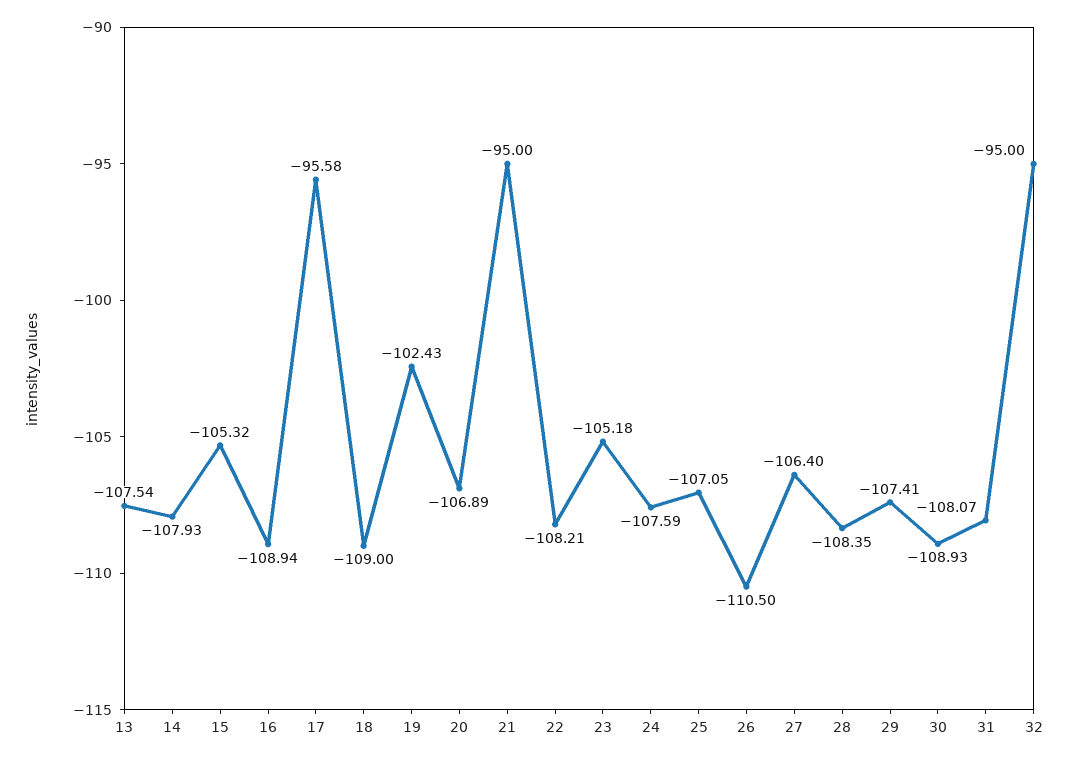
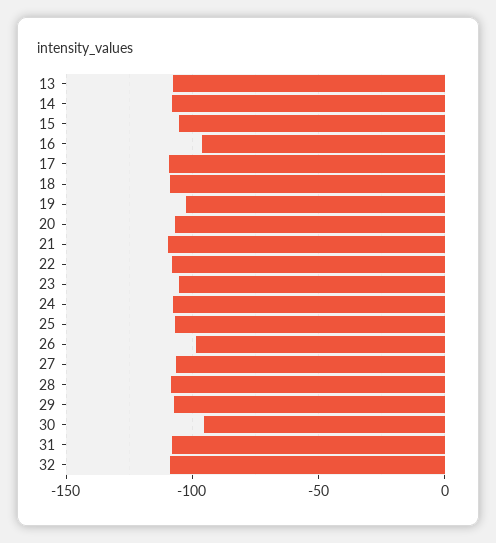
  {
    "13": -107.54,
    "14": -107.93,
    "15": -105.32,
-   "16": -108.94,
+   "16": -95,
-   "17": -95.58,
+   "17": -110,
    "18": -109,
    "19": -102.43,
    "20": -106.89,
-   "21": -95,
+   "21": -110,
    "22": -108.21,
    "23": -105.18,
    "24": -107.59,
    "25": -107.05,
-   "26": -110.5,
+   "26": -100,
    "27": -106.4,
    "28": -108.35,
    "29": -107.41,
-   "30": -108.93,
+   "30": -95,
    "31": -108.07,
-   "32": -95
+   "32": -110
  }

